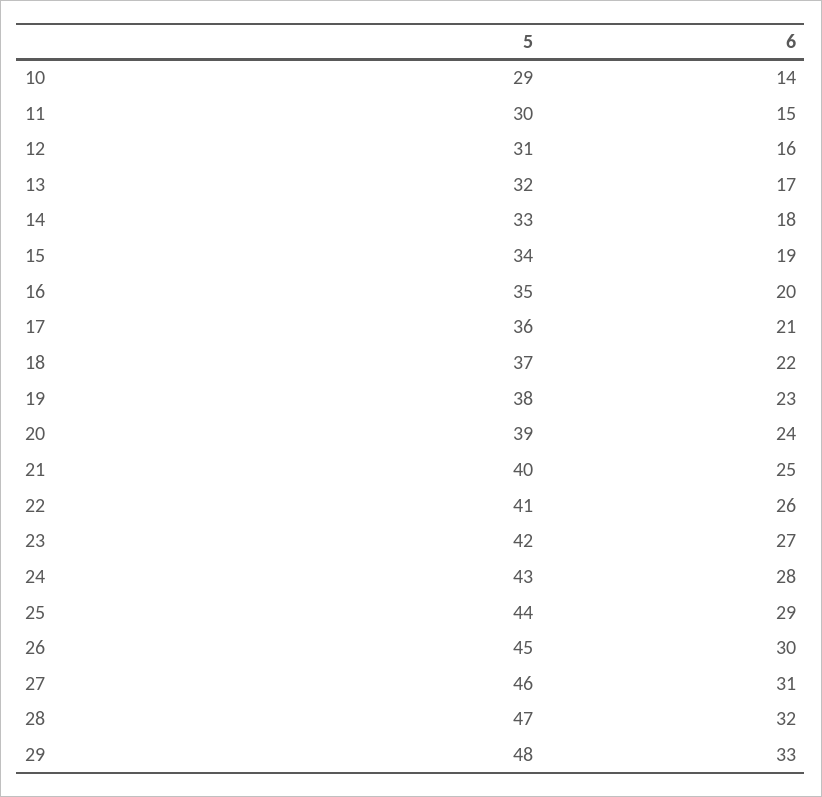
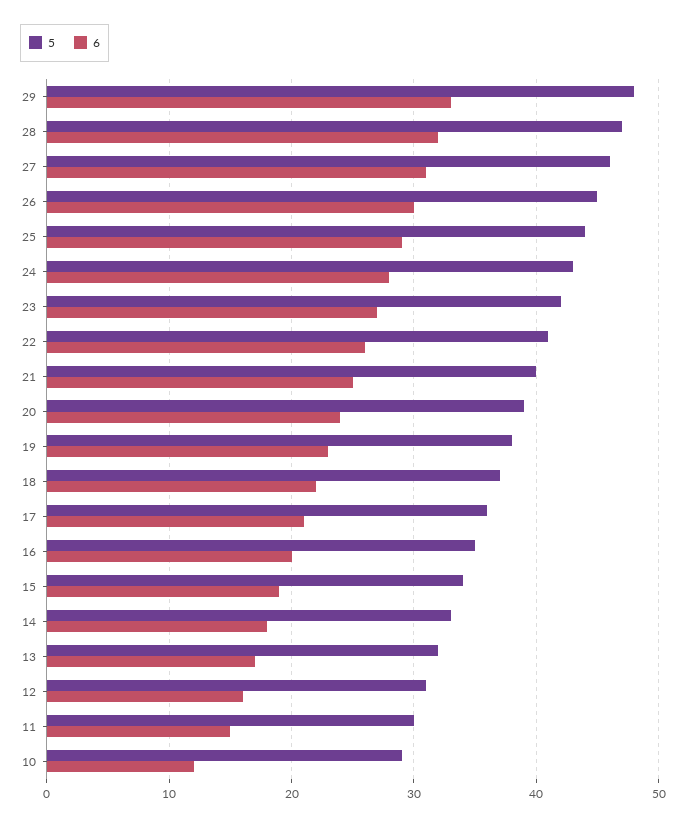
  {
    "5": {
      "10": 29,
      "11": 30,
      "12": 31,
      "13": 32,
      "14": 33,
      "15": 34,
      "16": 35,
      "17": 36,
      "18": 37,
      "19": 38,
      "20": 39,
      "21": 40,
      "22": 41,
      "23": 42,
      "24": 43,
      "25": 44,
      "26": 45,
      "27": 46,
      "28": 47,
      "29": 48
    },
    "6": {
-     "10": 14,
+     "10": 12,
      "11": 15,
      "12": 16,
      "13": 17,
      "14": 18,
      "15": 19,
      "16": 20,
      "17": 21,
      "18": 22,
      "19": 23,
      "20": 24,
      "21": 25,
      "22": 26,
      "23": 27,
      "24": 28,
      "25": 29,
      "26": 30,
      "27": 31,
      "28": 32,
      "29": 33
    }
  }

